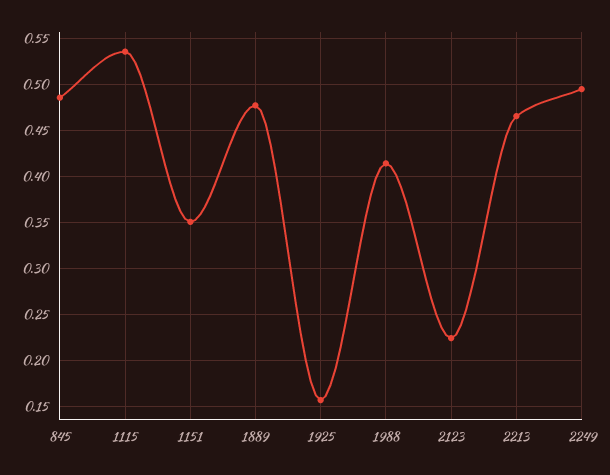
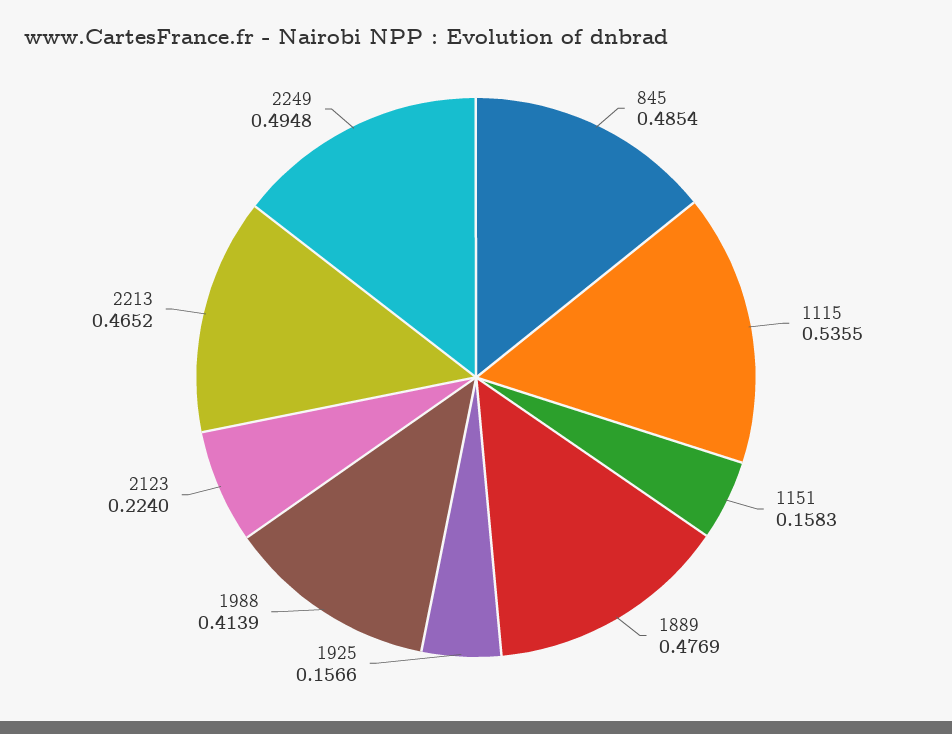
  {
    "845": 0.4854,
    "1115": 0.5355,
-   "1151": 0.35,
+   "1151": 0.1583,
    "1889": 0.4769,
    "1925": 0.1566,
    "1988": 0.4139,
    "2123": 0.224,
    "2213": 0.4652,
    "2249": 0.4948
  }

